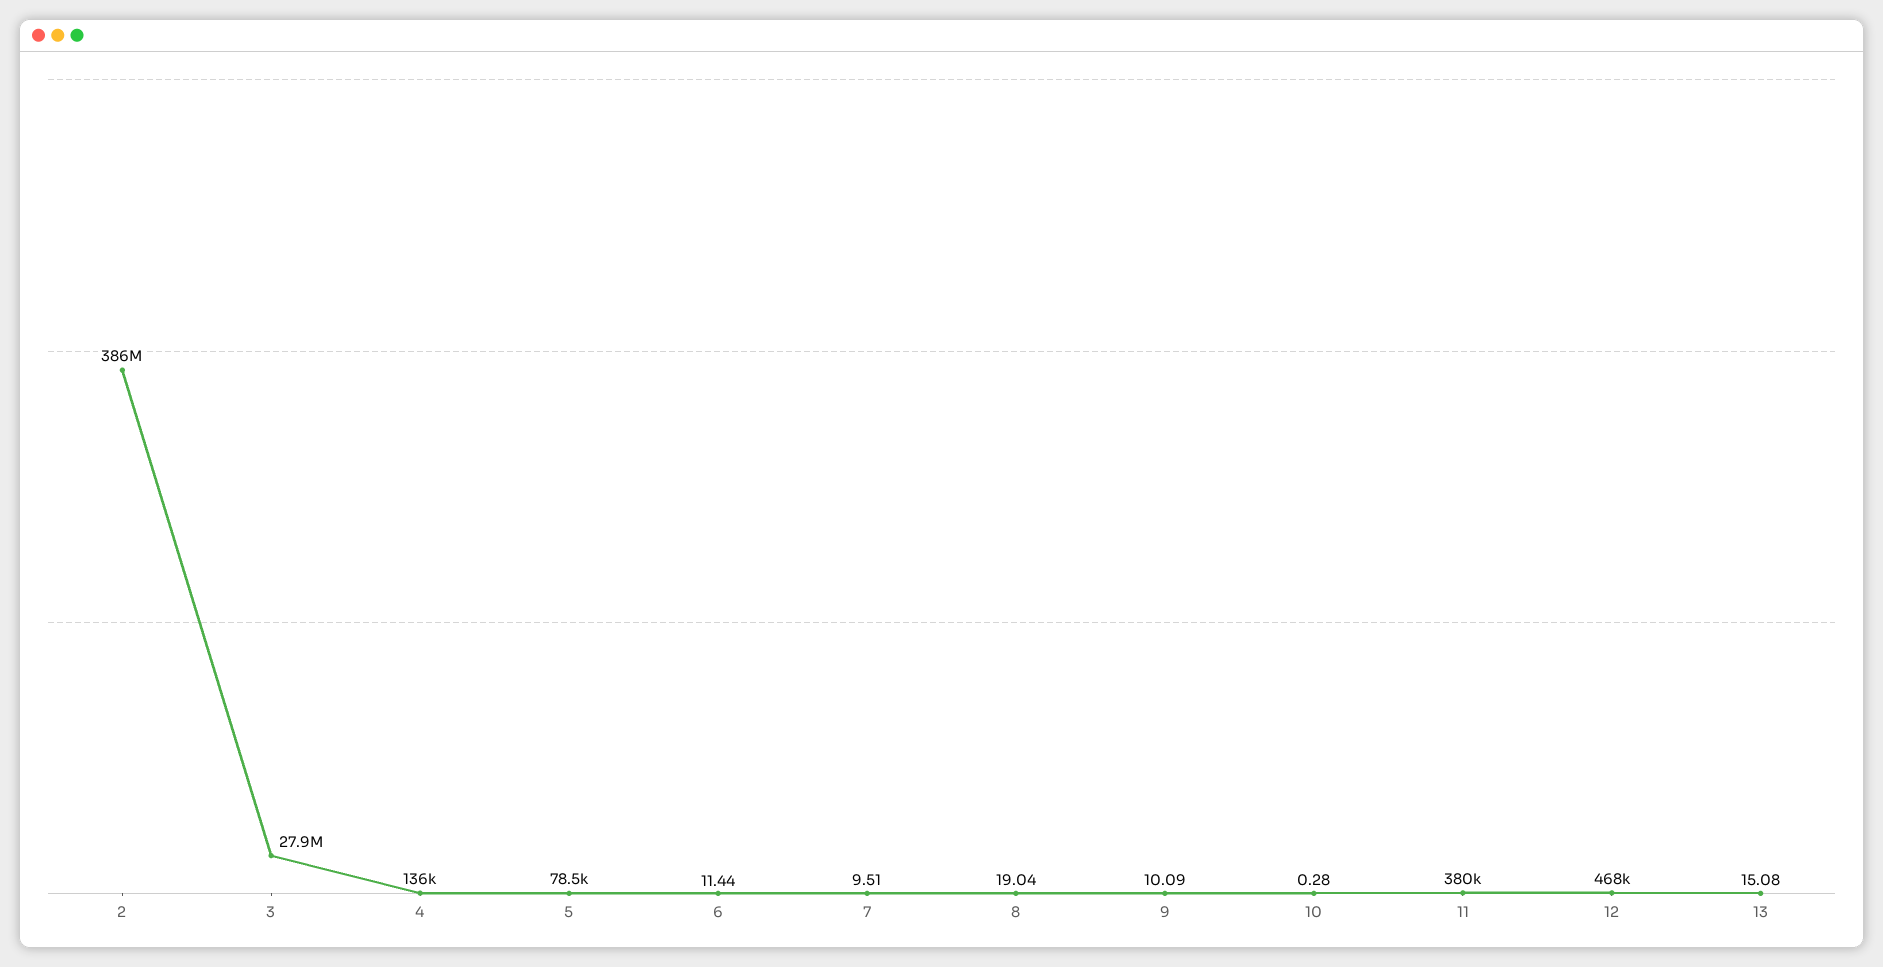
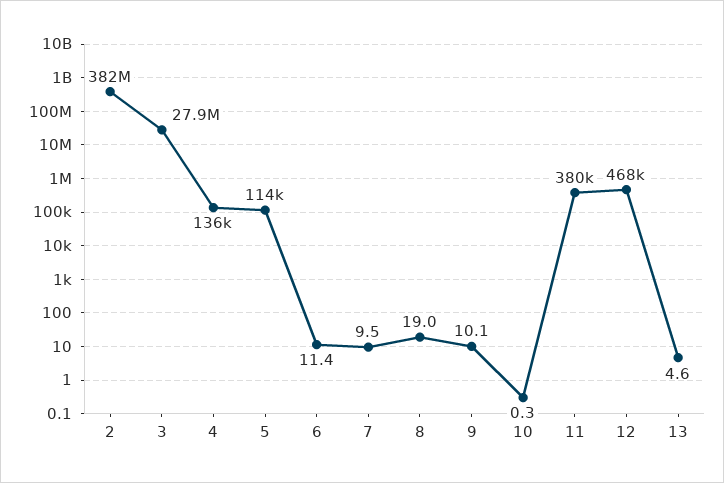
  {
-   "2": 386000000,
+   "2": 382000000,
    "3": 27900000,
    "4": 136000,
-   "5": 78500,
+   "5": 114000,
    "6": 11.44,
    "7": 9.51,
    "8": 19.04,
    "9": 10.09,
    "10": 0.28,
    "11": 380000,
    "12": 468000,
-   "13": 15.08
+   "13": 4.6
  }

